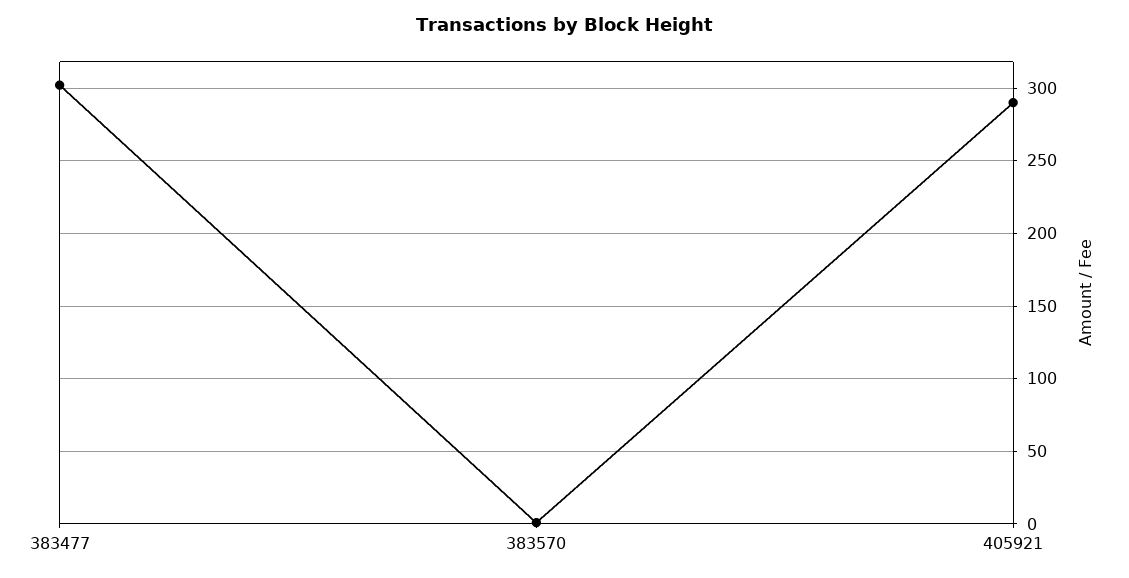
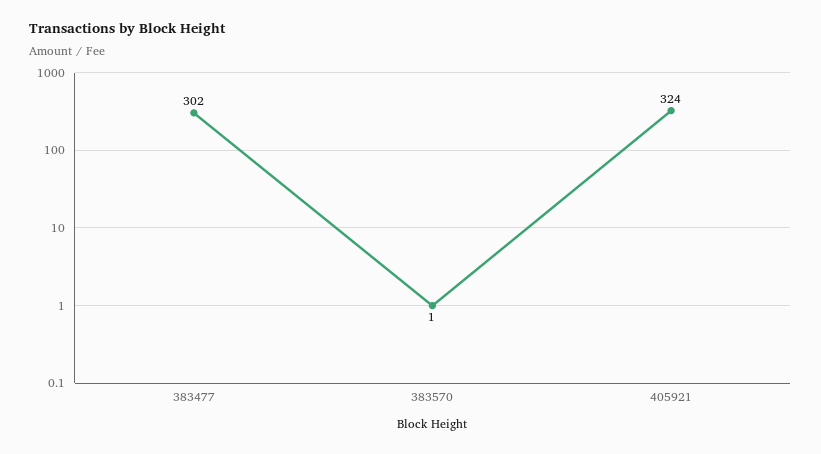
  {
    "383477": 302,
    "383570": 1,
-   "405921": 290
+   "405921": 324
  }

